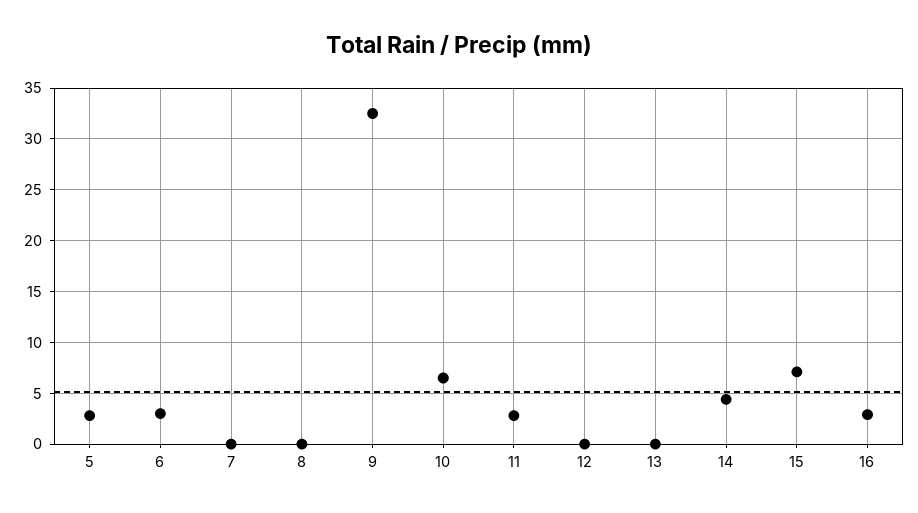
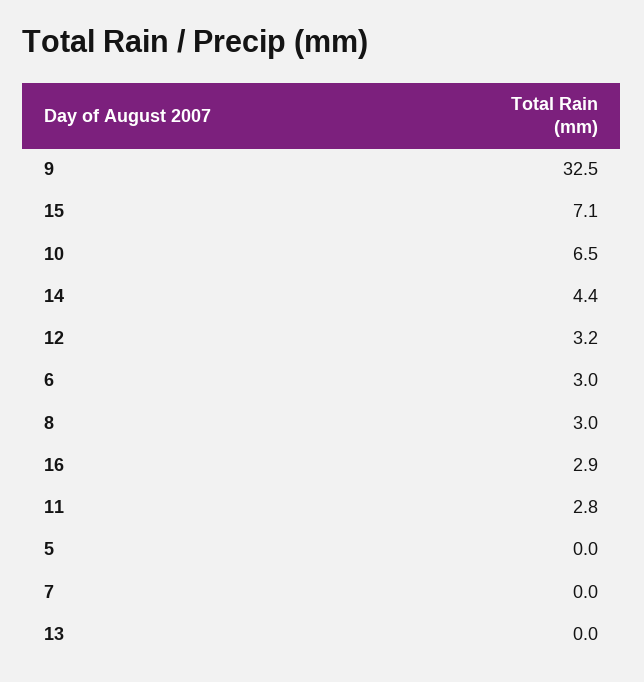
  {
-   "5": 3,
+   "5": 0,
    "6": 3,
    "7": 0,
-   "8": 0,
+   "8": 3,
    "9": 32.5,
    "10": 6.5,
    "11": 2.8,
-   "12": 0,
+   "12": 3.2,
    "13": 0,
    "14": 4.4,
    "15": 7.1,
    "16": 2.9
  }

